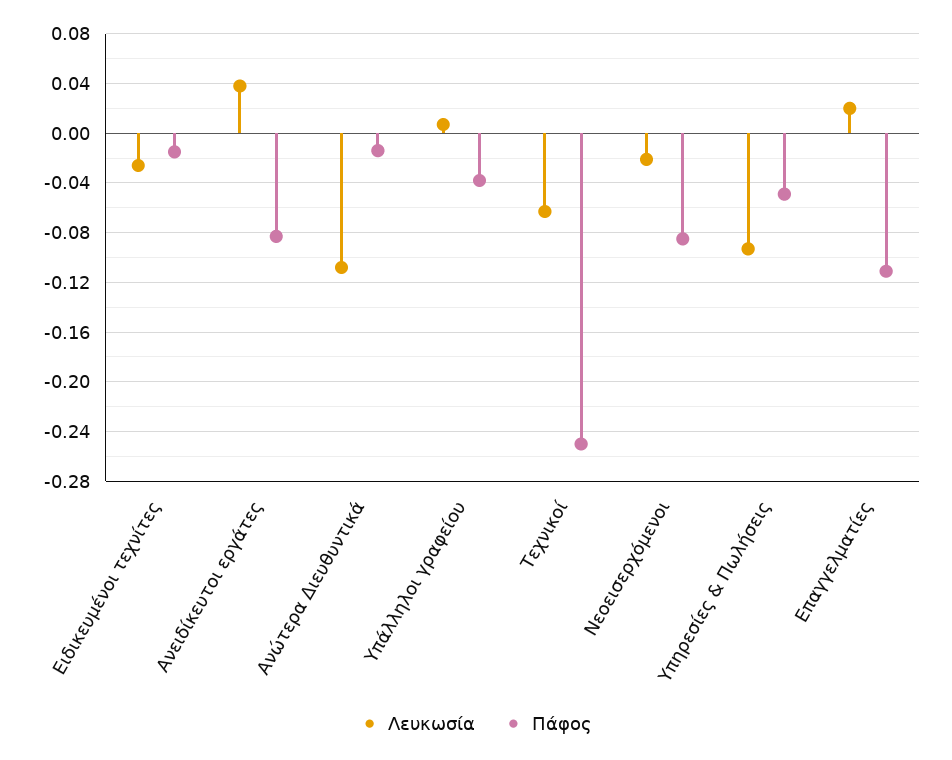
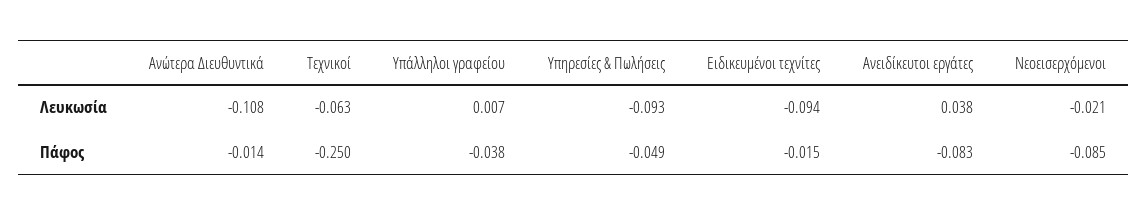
  {
    "Λευκωσία": {
-     "Ειδικευμένοι τεχνίτες": -0.025,
+     "Ειδικευμένοι τεχνίτες": -0.094,
      "Ανειδίκευτοι εργάτες": 0.038,
      "Ανώτερα Διευθυντικά": -0.108,
      "Υπάλληλοι γραφείου": 0.007,
      "Τεχνικοί": -0.063,
      "Νεοεισερχόμενοι": -0.021,
-     "Υπηρεσίες & Πωλήσεις": -0.093,
+     "Υπηρεσίες & Πωλήσεις": -0.093
-     "Επαγγελματίες": 0.02
    },
    "Πάφος": {
      "Ειδικευμένοι τεχνίτες": -0.015,
      "Ανειδίκευτοι εργάτες": -0.083,
      "Ανώτερα Διευθυντικά": -0.014,
      "Υπάλληλοι γραφείου": -0.038,
      "Τεχνικοί": -0.25,
      "Νεοεισερχόμενοι": -0.085,
-     "Υπηρεσίες & Πωλήσεις": -0.049,
+     "Υπηρεσίες & Πωλήσεις": -0.049
-     "Επαγγελματίες": -0.11
    }
  }

